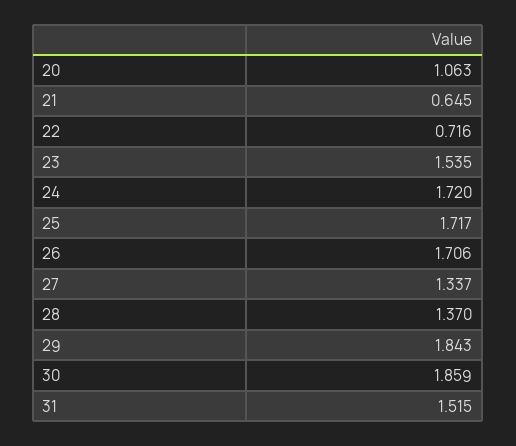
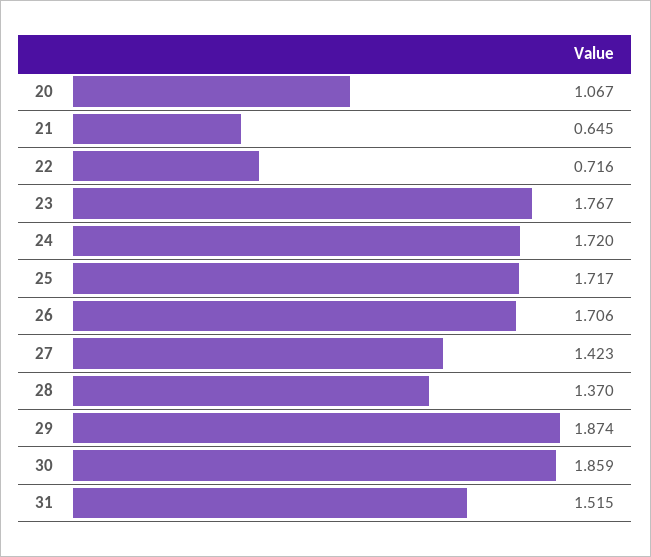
  {
-   "20": 1.063,
+   "20": 1.067,
    "21": 0.645,
    "22": 0.716,
-   "23": 1.535,
+   "23": 1.767,
    "24": 1.72,
    "25": 1.717,
    "26": 1.706,
-   "27": 1.337,
+   "27": 1.423,
    "28": 1.37,
-   "29": 1.843,
+   "29": 1.874,
    "30": 1.859,
    "31": 1.515
  }

